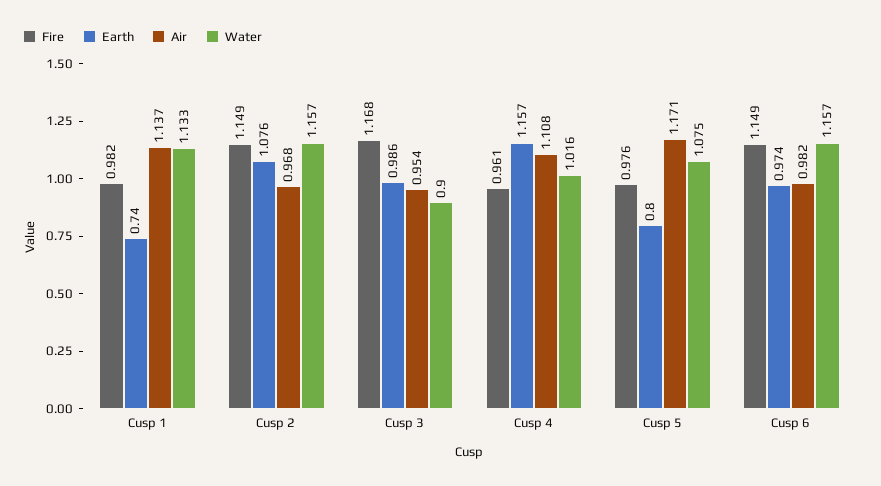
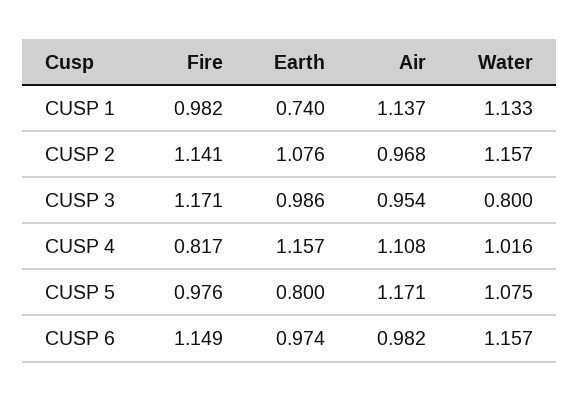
  {
    "Fire": {
      "Cusp 1": 0.982,
-     "Cusp 2": 1.149,
+     "Cusp 2": 1.141,
-     "Cusp 3": 1.168,
+     "Cusp 3": 1.171,
-     "Cusp 4": 0.961,
+     "Cusp 4": 0.817,
      "Cusp 5": 0.976,
      "Cusp 6": 1.149
    },
    "Earth": {
      "Cusp 1": 0.74,
      "Cusp 2": 1.076,
      "Cusp 3": 0.986,
      "Cusp 4": 1.157,
      "Cusp 5": 0.8,
      "Cusp 6": 0.974
    },
    "Air": {
      "Cusp 1": 1.137,
      "Cusp 2": 0.968,
      "Cusp 3": 0.954,
      "Cusp 4": 1.108,
      "Cusp 5": 1.171,
      "Cusp 6": 0.982
    },
    "Water": {
      "Cusp 1": 1.133,
      "Cusp 2": 1.157,
-     "Cusp 3": 0.9,
+     "Cusp 3": 0.8,
      "Cusp 4": 1.016,
      "Cusp 5": 1.075,
      "Cusp 6": 1.157
    }
  }

